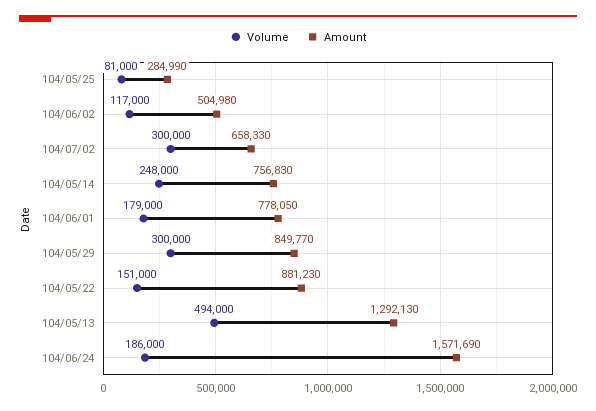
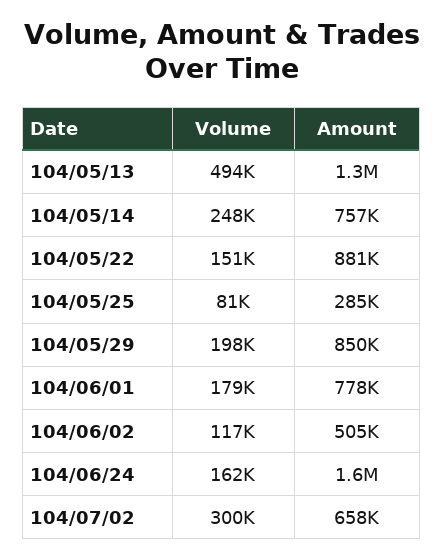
  {
    "Volume": {
      "104/05/25": 81000,
      "104/06/02": 117000,
      "104/07/02": 300000,
      "104/05/14": 248000,
      "104/06/01": 179000,
-     "104/05/29": 300000,
+     "104/05/29": 198000,
      "104/05/22": 151000,
      "104/05/13": 494000,
-     "104/06/24": 186000
+     "104/06/24": 162000
    },
    "Amount": {
      "104/05/25": 284990,
      "104/06/02": 504980,
      "104/07/02": 658330,
      "104/05/14": 756830,
      "104/06/01": 778050,
      "104/05/29": 849770,
      "104/05/22": 881230,
      "104/05/13": 1292130,
      "104/06/24": 1571690
    }
  }

